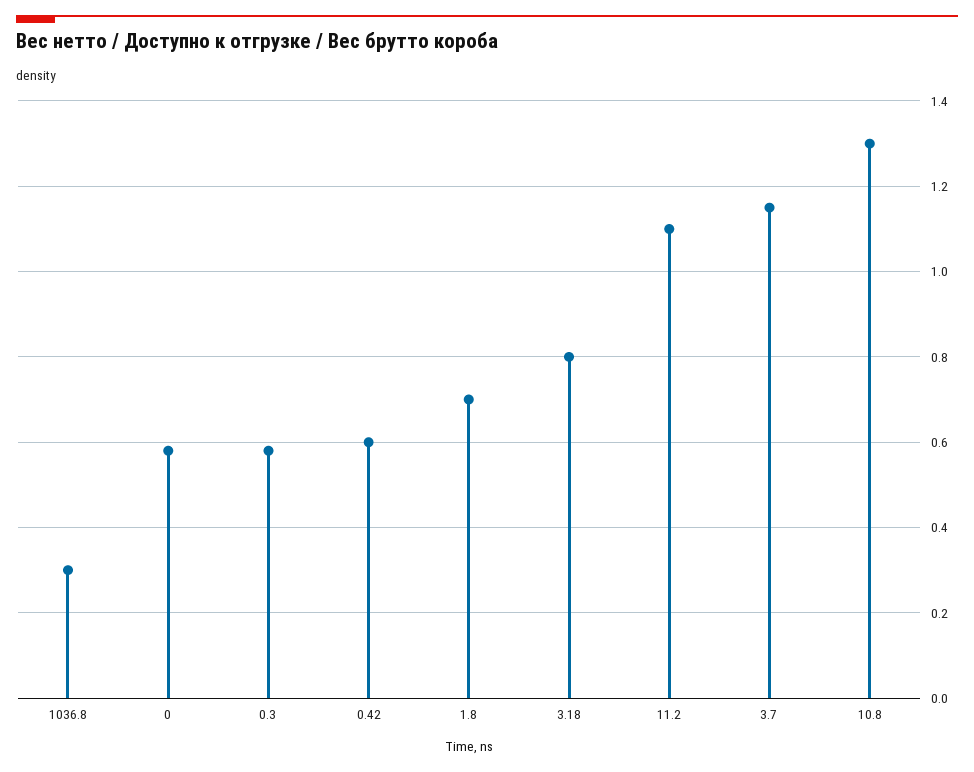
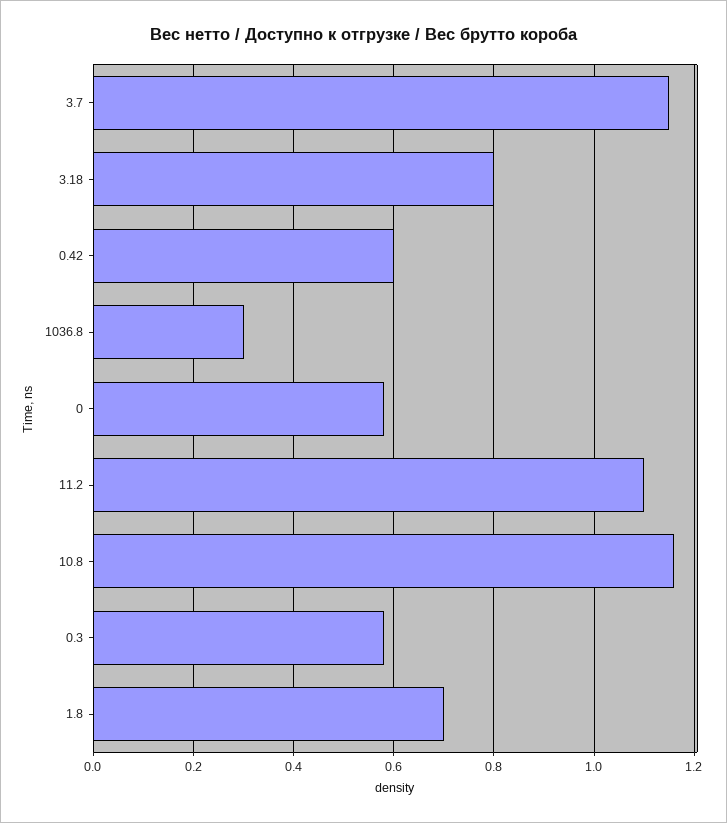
  {
    "1036.8": 0.3,
    "0": 0.6,
    "0.3": 0.6,
    "0.42": 0.6,
    "1.8": 0.7,
    "3.18": 0.8,
    "11.2": 1.1,
    "3.7": 1.15,
-   "10.8": 1.3
+   "10.8": 1.15
  }

